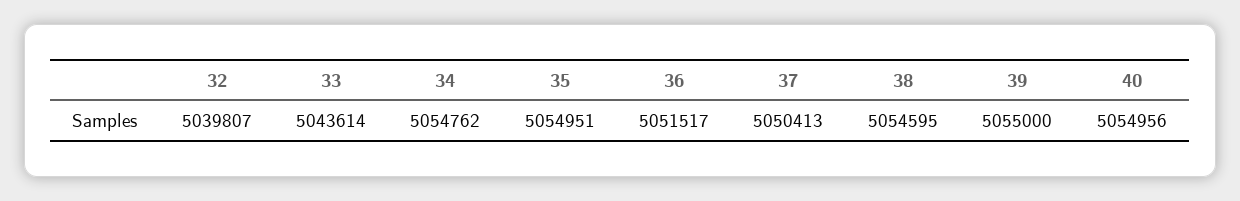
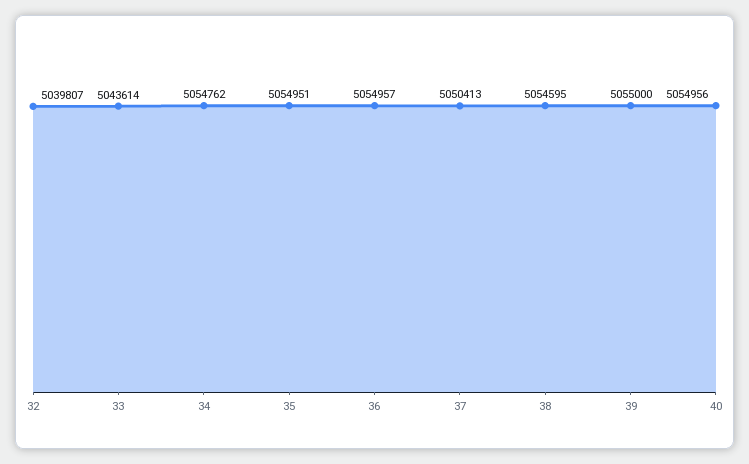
  {
    "32": 5039807,
    "33": 5043614,
    "34": 5054762,
    "35": 5054951,
-   "36": 5051517,
+   "36": 5054957,
    "37": 5050413,
    "38": 5054595,
    "39": 5055000,
    "40": 5054956
  }

